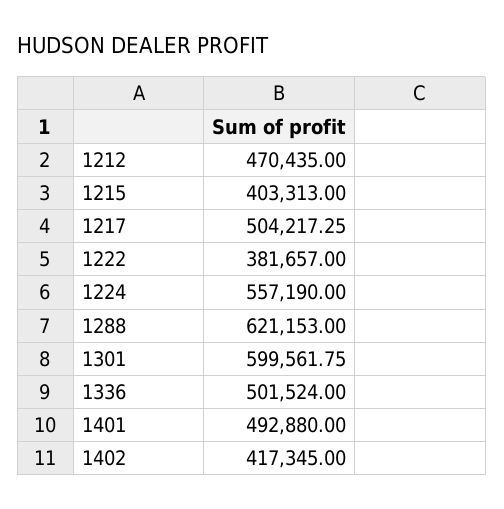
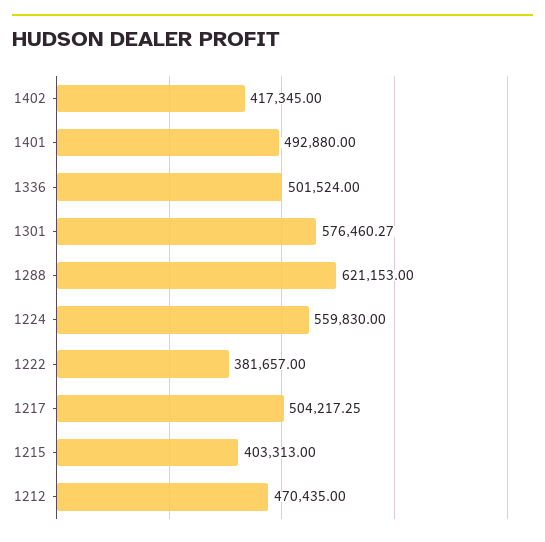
  {
    "1212": 470435,
    "1215": 403313,
    "1217": 504217.25,
    "1222": 381657,
-   "1224": 557190,
+   "1224": 559830,
    "1288": 621153,
-   "1301": 599561.75,
+   "1301": 576460.27,
    "1336": 501524,
    "1401": 492880,
    "1402": 417345
  }

